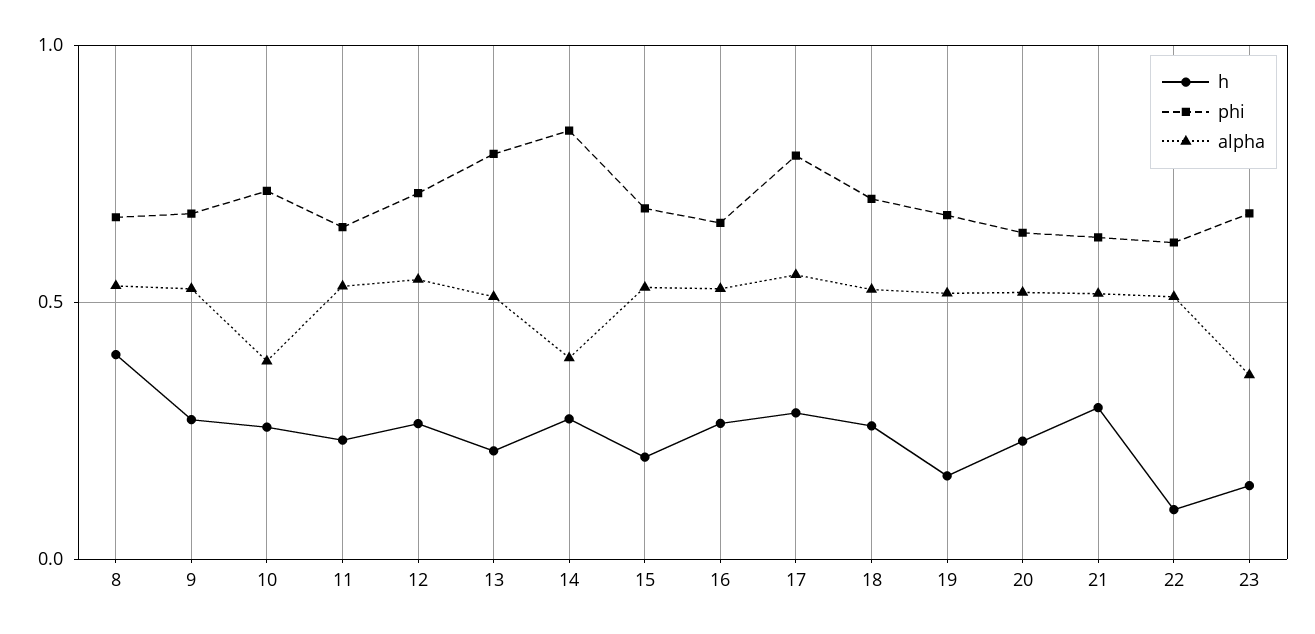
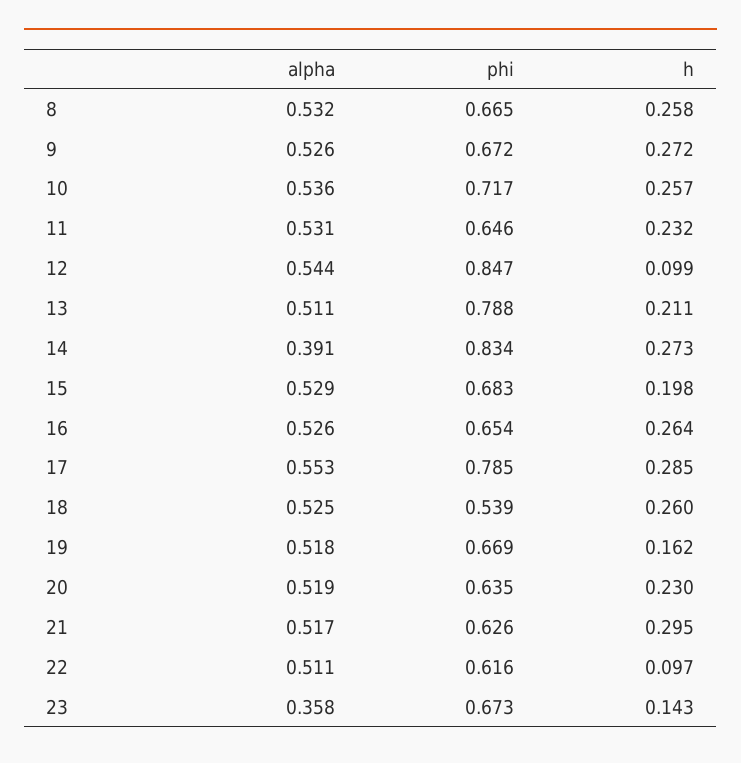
  {
    "h": {
-     "8": 0.4,
+     "8": 0.258,
      "9": 0.272,
      "10": 0.257,
      "11": 0.232,
-     "12": 0.25,
+     "12": 0.099,
      "13": 0.211,
      "14": 0.273,
      "15": 0.198,
      "16": 0.264,
      "17": 0.285,
      "18": 0.26,
      "19": 0.162,
      "20": 0.23,
      "21": 0.295,
      "22": 0.097,
      "23": 0.143
    },
    "phi": {
      "8": 0.665,
      "9": 0.672,
      "10": 0.717,
      "11": 0.646,
-     "12": 0.7,
+     "12": 0.847,
      "13": 0.788,
      "14": 0.834,
      "15": 0.683,
      "16": 0.654,
      "17": 0.785,
-     "18": 0.7,
+     "18": 0.539,
      "19": 0.669,
      "20": 0.635,
      "21": 0.626,
      "22": 0.616,
      "23": 0.673
    },
    "alpha": {
      "8": 0.532,
      "9": 0.526,
-     "10": 0.4,
+     "10": 0.536,
      "11": 0.531,
      "12": 0.544,
      "13": 0.511,
      "14": 0.391,
      "15": 0.529,
      "16": 0.526,
      "17": 0.553,
      "18": 0.525,
      "19": 0.518,
      "20": 0.519,
      "21": 0.517,
      "22": 0.511,
      "23": 0.358
    }
  }

